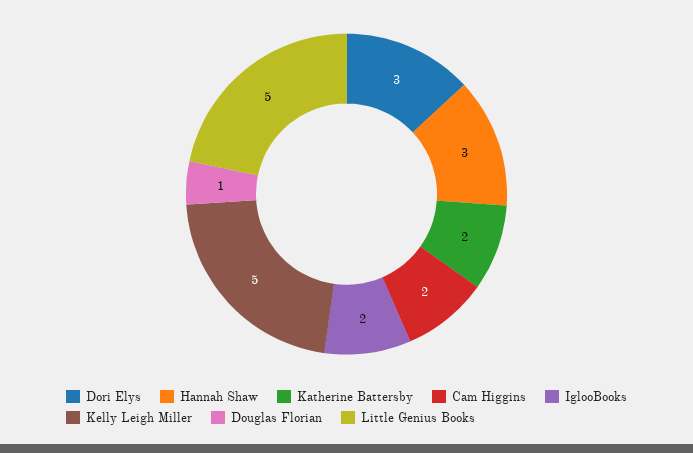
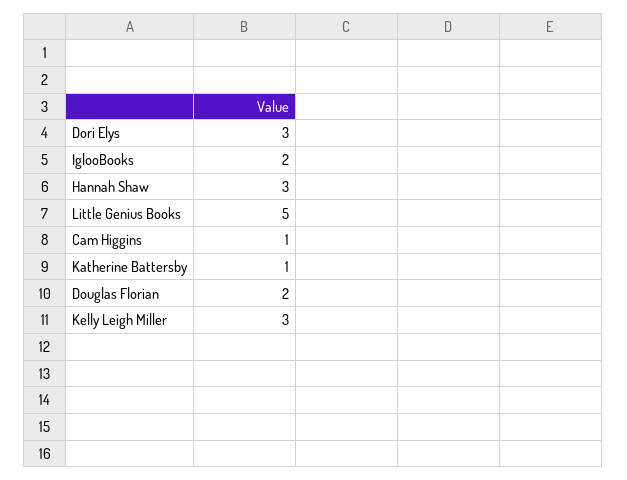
  {
    "Dori Elys": 3,
    "Hannah Shaw": 3,
-   "Katherine Battersby": 2,
+   "Katherine Battersby": 1,
-   "Cam Higgins": 2,
+   "Cam Higgins": 1,
    "IglooBooks": 2,
-   "Kelly Leigh Miller": 5,
+   "Kelly Leigh Miller": 3,
-   "Douglas Florian": 1,
+   "Douglas Florian": 2,
    "Little Genius Books": 5
  }

